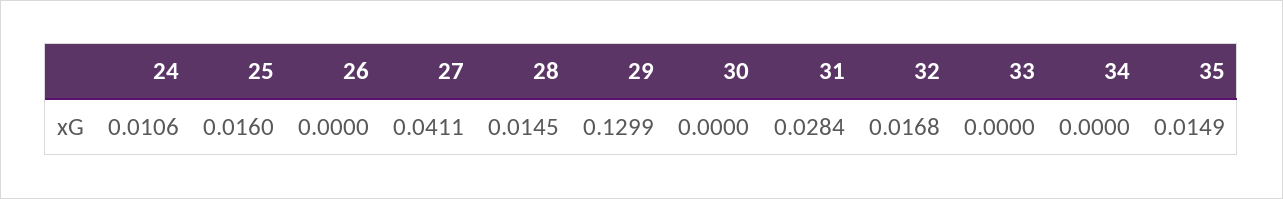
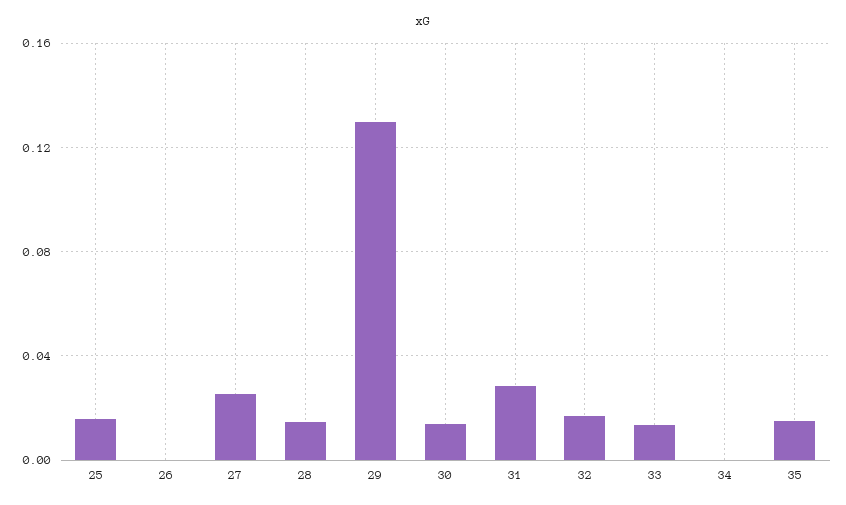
  {
-   "24": 0.0106,
    "25": 0.016,
    "26": 0,
-   "27": 0.0411,
+   "27": 0.025,
    "28": 0.0145,
    "29": 0.1299,
-   "30": 0,
+   "30": 0.015,
    "31": 0.0284,
    "32": 0.0168,
-   "33": 0,
+   "33": 0.015,
    "34": 0,
    "35": 0.0149
  }

